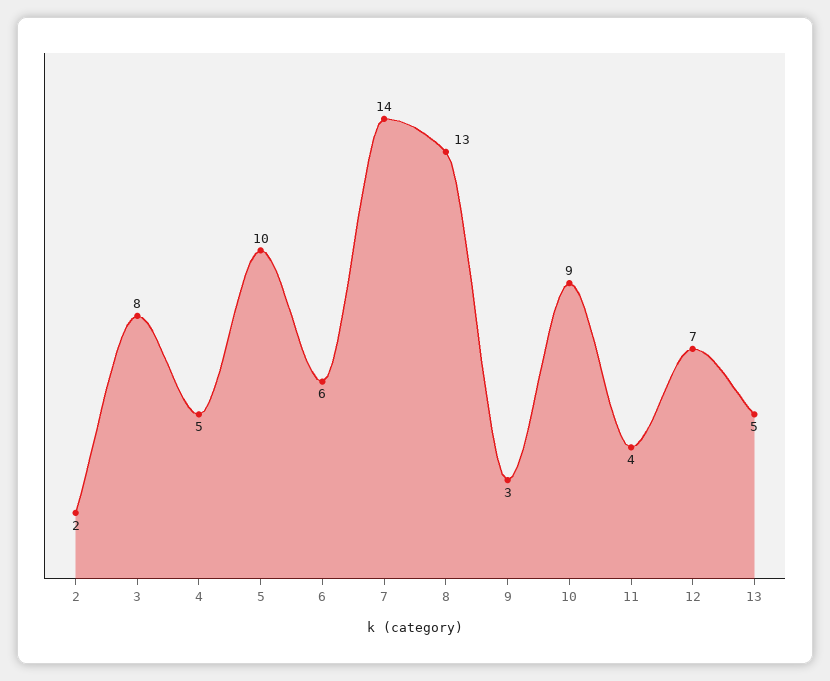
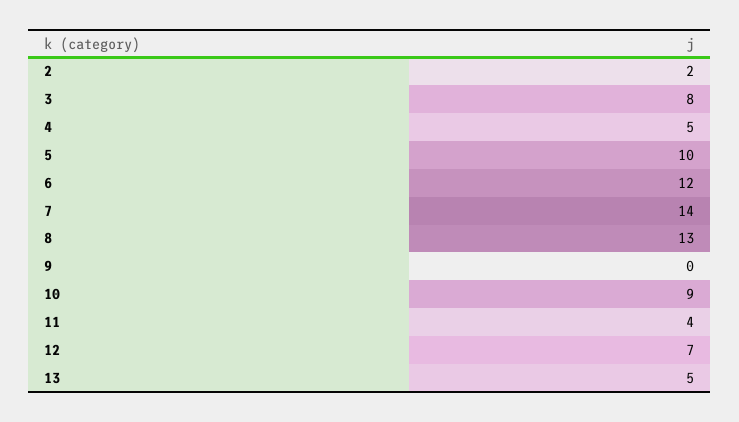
  {
    "2": 2,
    "3": 8,
    "4": 5,
    "5": 10,
-   "6": 6,
+   "6": 12,
    "7": 14,
    "8": 13,
-   "9": 3,
+   "9": 0,
    "10": 9,
    "11": 4,
    "12": 7,
    "13": 5
  }

